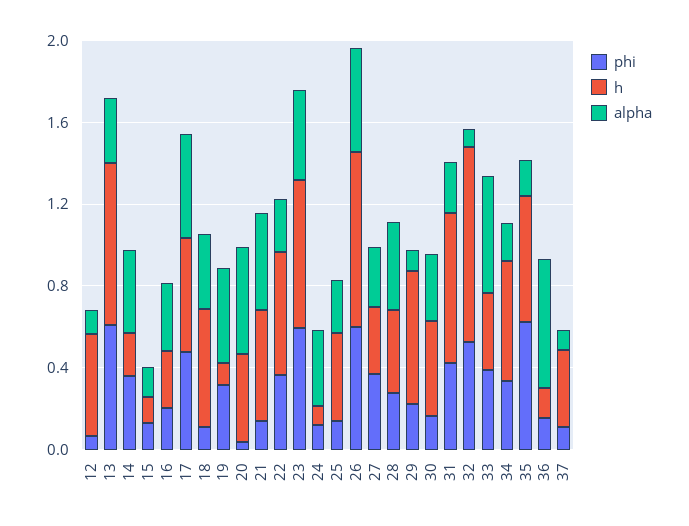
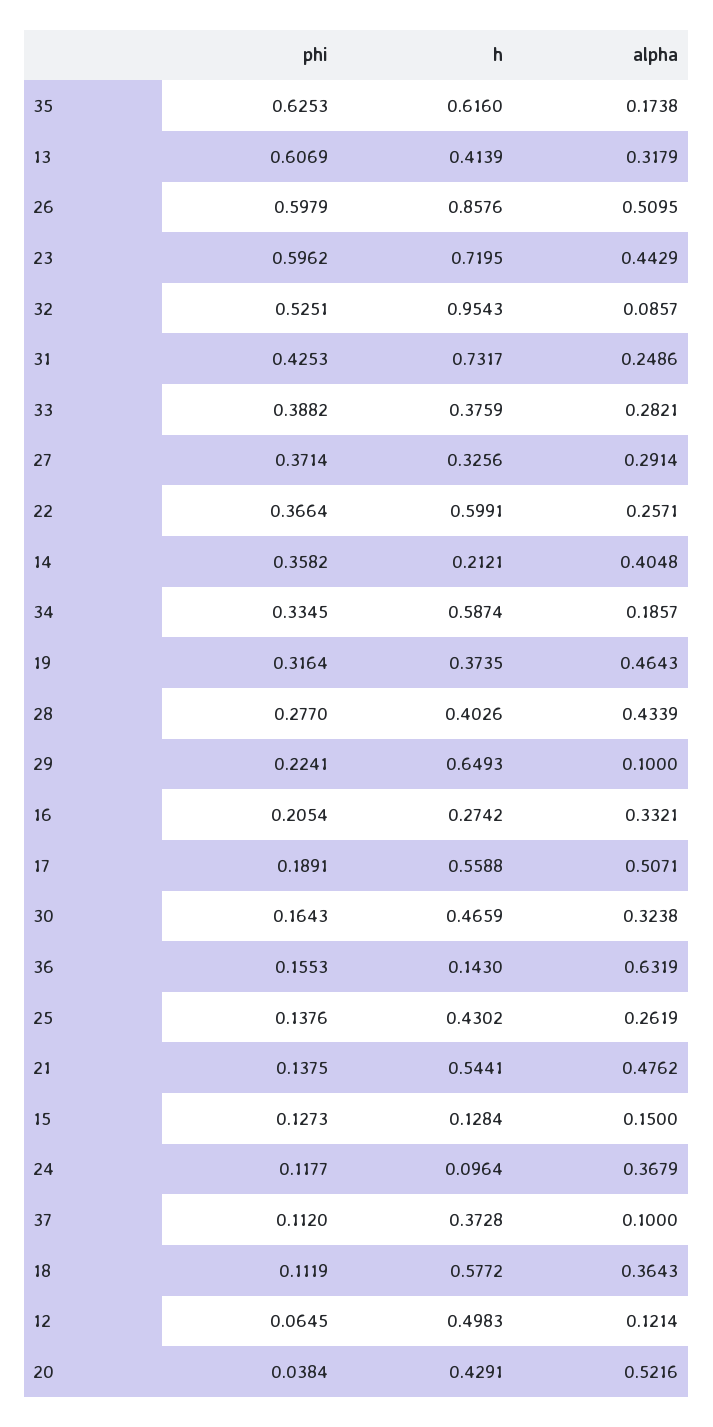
  {
    "phi": {
      "12": 0.0645,
      "13": 0.6069,
      "14": 0.3582,
      "15": 0.1273,
      "16": 0.2054,
-     "17": 0.5,
+     "17": 0.1891,
      "18": 0.1119,
      "19": 0.3164,
      "20": 0.0384,
      "21": 0.1375,
      "22": 0.3664,
      "23": 0.5962,
      "24": 0.1177,
      "25": 0.1376,
      "26": 0.5979,
      "27": 0.3714,
      "28": 0.277,
      "29": 0.2241,
      "30": 0.1643,
      "31": 0.4253,
      "32": 0.5251,
      "33": 0.3882,
      "34": 0.3345,
      "35": 0.6253,
      "36": 0.1553,
      "37": 0.112
    },
    "h": {
      "12": 0.4983,
-     "13": 0.8,
+     "13": 0.4139,
      "14": 0.2121,
      "15": 0.1284,
      "16": 0.2742,
      "17": 0.5588,
      "18": 0.5772,
-     "19": 0.1,
+     "19": 0.3735,
      "20": 0.4291,
      "21": 0.5441,
      "22": 0.5991,
      "23": 0.7195,
      "24": 0.0964,
      "25": 0.4302,
      "26": 0.8576,
      "27": 0.3256,
      "28": 0.4026,
      "29": 0.6493,
      "30": 0.4659,
      "31": 0.7317,
      "32": 0.9543,
      "33": 0.3759,
      "34": 0.5874,
      "35": 0.616,
      "36": 0.143,
      "37": 0.3728
    },
    "alpha": {
      "12": 0.1214,
      "13": 0.3179,
      "14": 0.4048,
      "15": 0.15,
      "16": 0.3321,
      "17": 0.5071,
      "18": 0.3643,
      "19": 0.4643,
      "20": 0.5216,
      "21": 0.4762,
      "22": 0.2571,
      "23": 0.4429,
      "24": 0.3679,
      "25": 0.2619,
      "26": 0.5095,
      "27": 0.2914,
      "28": 0.4339,
      "29": 0.1,
      "30": 0.3238,
      "31": 0.2486,
      "32": 0.0857,
-     "33": 0.6,
+     "33": 0.2821,
      "34": 0.1857,
      "35": 0.1738,
      "36": 0.6319,
      "37": 0.1
    }
  }

